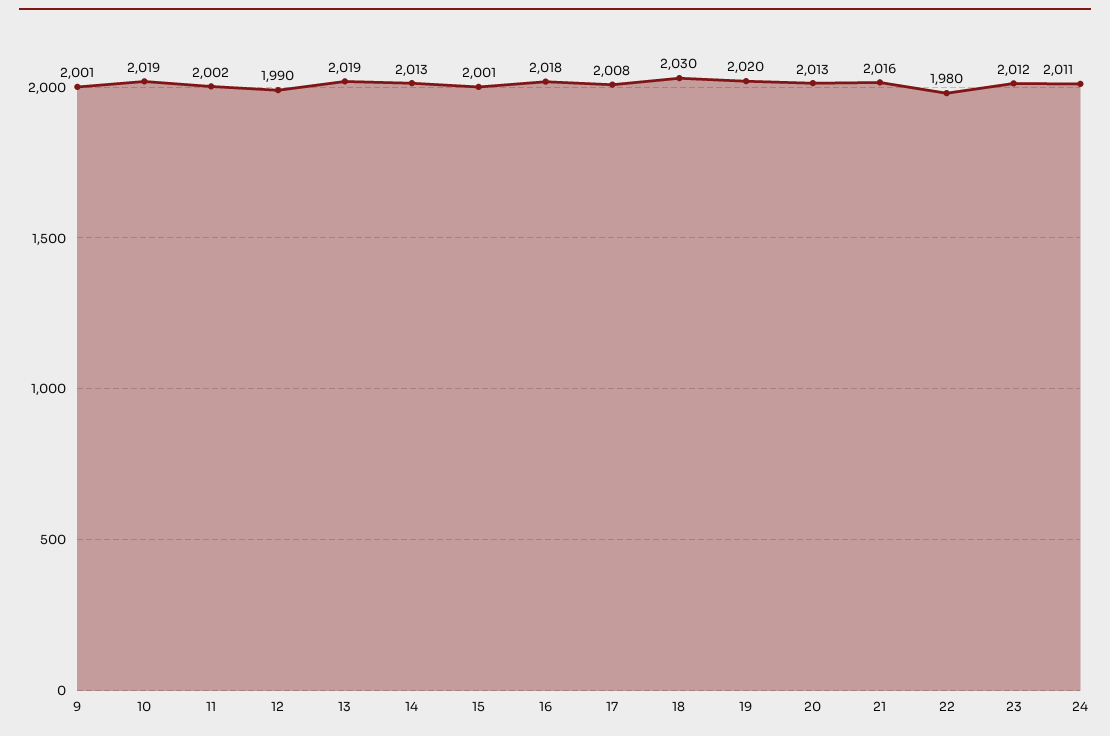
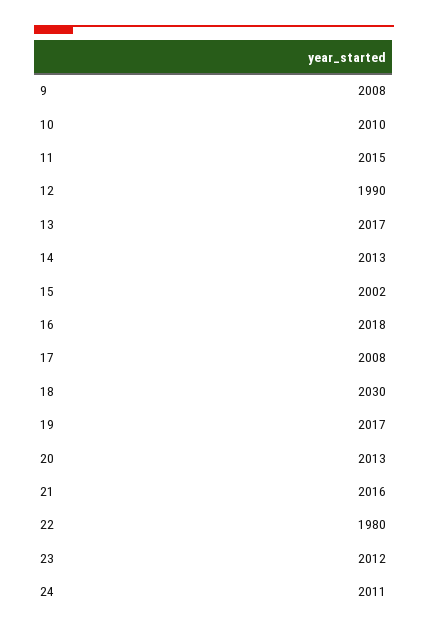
  {
-   "9": 2001,
+   "9": 2008,
-   "10": 2019,
+   "10": 2010,
-   "11": 2002,
+   "11": 2015,
    "12": 1990,
-   "13": 2019,
+   "13": 2017,
    "14": 2013,
-   "15": 2001,
+   "15": 2002,
    "16": 2018,
    "17": 2008,
    "18": 2030,
-   "19": 2020,
+   "19": 2017,
    "20": 2013,
    "21": 2016,
    "22": 1980,
    "23": 2012,
    "24": 2011
  }

